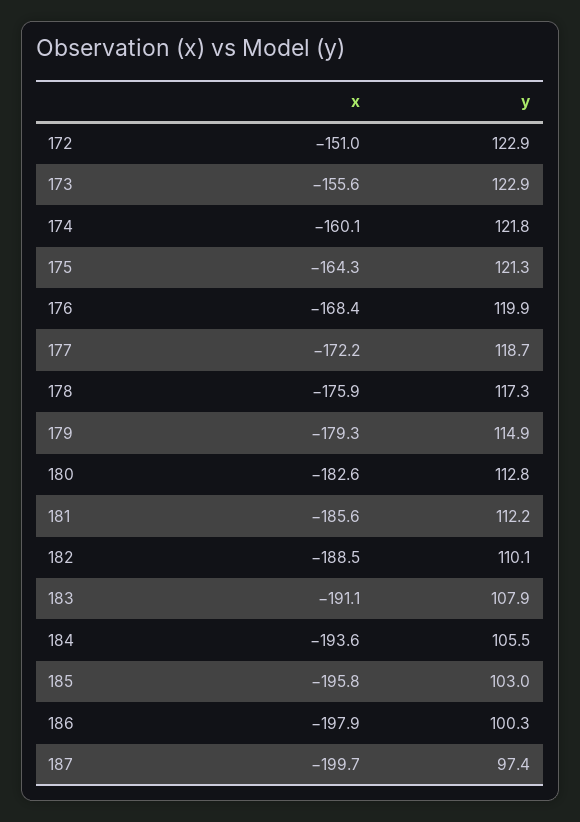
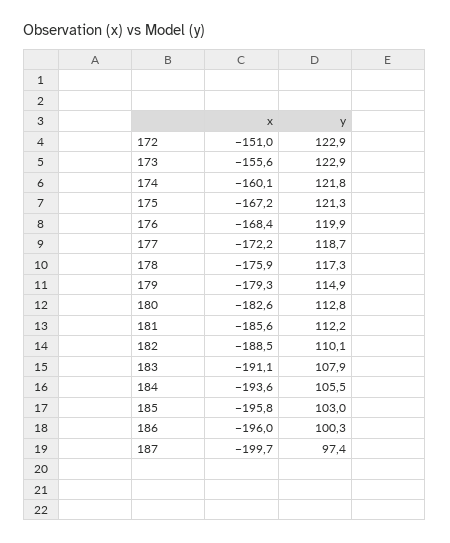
  {
    "x": {
      "172": -151,
      "173": -155.6,
      "174": -160.1,
-     "175": -164.3,
+     "175": -167.2,
      "176": -168.4,
      "177": -172.2,
      "178": -175.9,
      "179": -179.3,
      "180": -182.6,
      "181": -185.6,
      "182": -188.5,
      "183": -191.1,
      "184": -193.6,
      "185": -195.8,
-     "186": -197.9,
+     "186": -196,
      "187": -199.7
    },
    "y": {
      "172": 122.9,
      "173": 122.9,
      "174": 121.8,
      "175": 121.3,
      "176": 119.9,
      "177": 118.7,
      "178": 117.3,
      "179": 114.9,
      "180": 112.8,
      "181": 112.2,
      "182": 110.1,
      "183": 107.9,
      "184": 105.5,
      "185": 103,
      "186": 100.3,
      "187": 97.4
    }
  }

